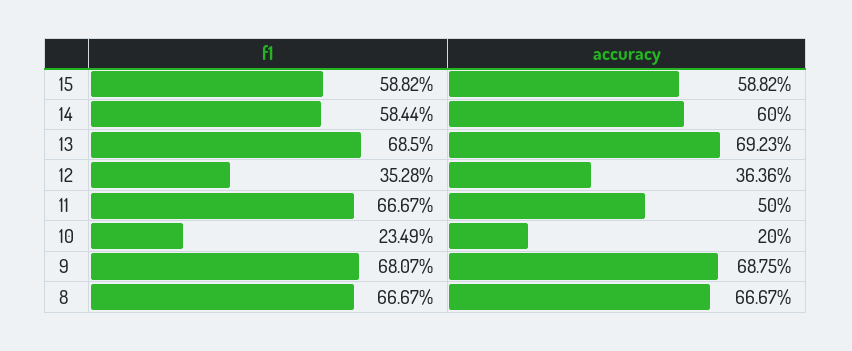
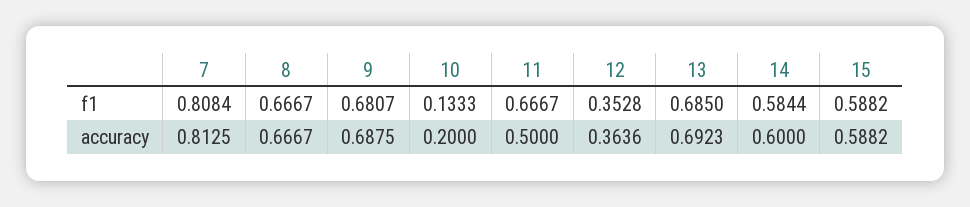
  {
    "f1": {
      "15": 0.5882,
      "14": 0.5844,
      "13": 0.685,
      "12": 0.3528,
      "11": 0.6667,
-     "10": 0.2349,
+     "10": 0.1333,
      "9": 0.6807,
-     "8": 0.6667
+     "8": 0.6667,
+     "7": 0.8084
    },
    "accuracy": {
      "15": 0.5882,
      "14": 0.6,
      "13": 0.6923,
      "12": 0.3636,
      "11": 0.5,
      "10": 0.2,
      "9": 0.6875,
-     "8": 0.6667
+     "8": 0.6667,
+     "7": 0.8125
    }
  }

